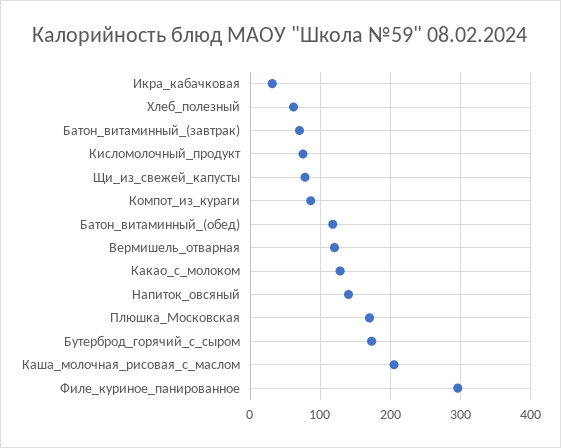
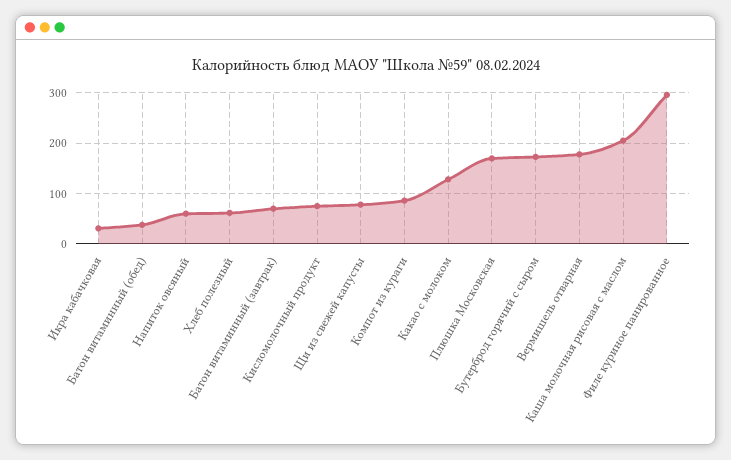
  {
    "Икра_кабачковая": 30,
    "Хлеб_полезный": 60,
    "Батон_витаминный_(завтрак)": 70,
    "Кисломолочный_продукт": 80,
    "Щи_из_свежей_капусты": 80,
    "Компот_из_кураги": 90,
-   "Батон_витаминный_(обед)": 120,
+   "Батон_витаминный_(обед)": 40,
-   "Вермишель_отварная": 120,
+   "Вермишель_отварная": 180,
    "Какао_с_молоком": 130,
-   "Напиток_овсяный": 140,
+   "Напиток_овсяный": 60,
    "Плюшка_Московская": 170,
    "Бутерброд_горячий_с_сыром": 170,
    "Каша_молочная_рисовая_с_маслом": 210,
    "Филе_куриное_панированное": 300
  }

